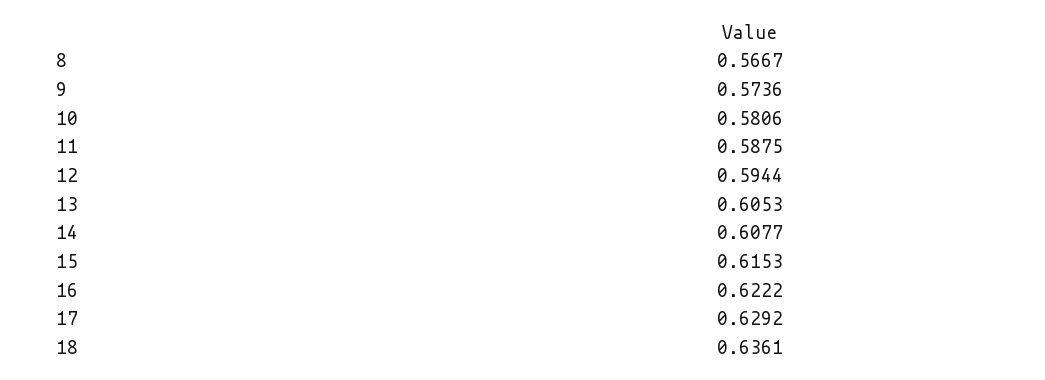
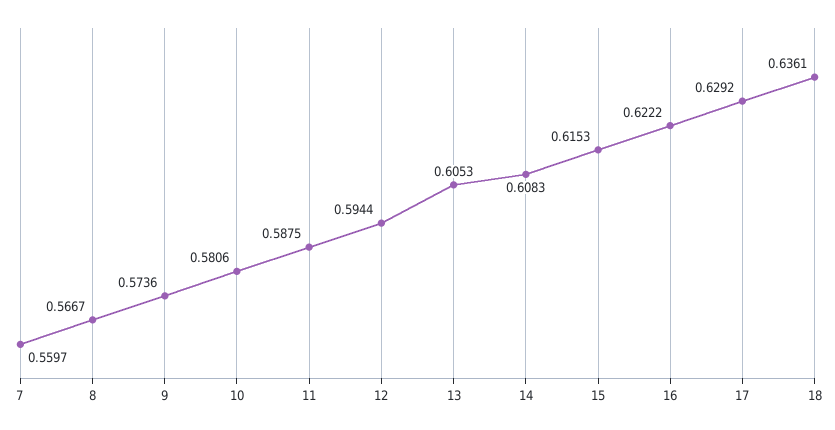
  {
    "8": 0.5667,
    "9": 0.5736,
    "10": 0.5806,
    "11": 0.5875,
    "12": 0.5944,
    "13": 0.6053,
-   "14": 0.6077,
+   "14": 0.6083,
    "15": 0.6153,
    "16": 0.6222,
    "17": 0.6292,
-   "18": 0.6361
+   "18": 0.6361,
+   "7": 0.5597
  }

